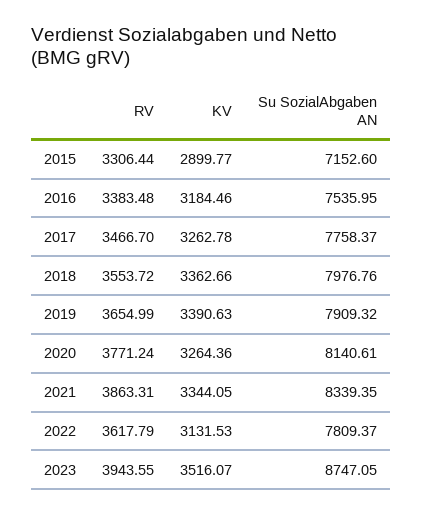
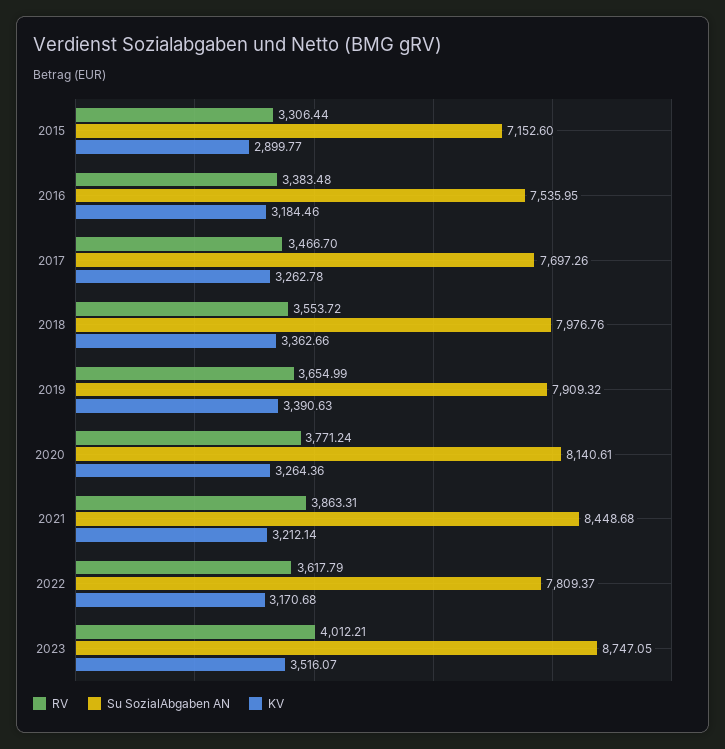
  {
    "RV": {
      "2015": 3306.44,
      "2016": 3383.48,
      "2017": 3466.7,
      "2018": 3553.72,
      "2019": 3654.99,
      "2020": 3771.24,
      "2021": 3863.31,
      "2022": 3617.79,
-     "2023": 3943.55
+     "2023": 4012.21
    },
    "KV": {
      "2015": 2899.77,
      "2016": 3184.46,
      "2017": 3262.78,
      "2018": 3362.66,
      "2019": 3390.63,
      "2020": 3264.36,
-     "2021": 3344.05,
+     "2021": 3212.14,
-     "2022": 3131.53,
+     "2022": 3170.68,
      "2023": 3516.07
    },
    "Su SozialAbgaben AN": {
      "2015": 7152.6,
      "2016": 7535.95,
-     "2017": 7758.37,
+     "2017": 7697.26,
      "2018": 7976.76,
      "2019": 7909.32,
      "2020": 8140.61,
-     "2021": 8339.35,
+     "2021": 8448.68,
      "2022": 7809.37,
      "2023": 8747.05
    }
  }

